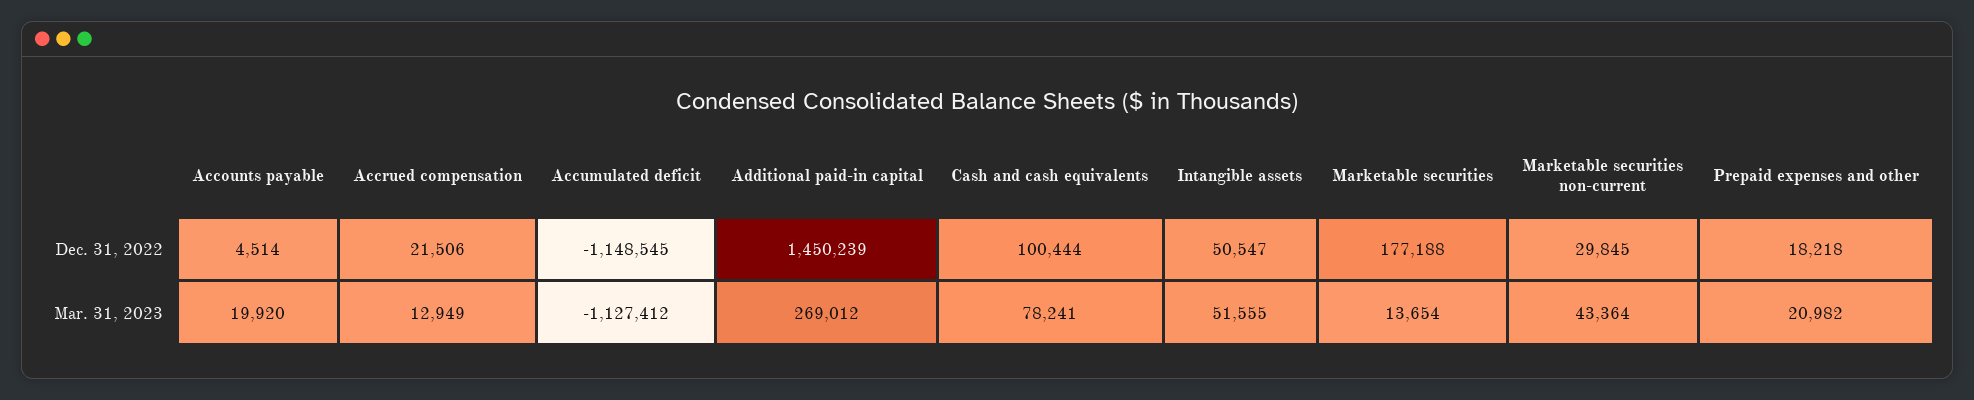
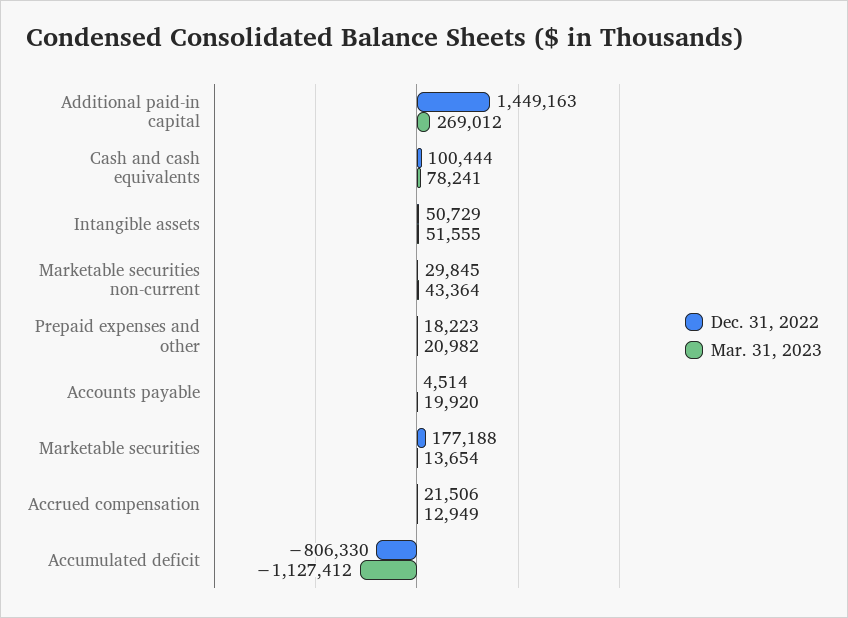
  {
    "Dec. 31, 2022": {
      "Accounts payable": 4514,
      "Accrued compensation": 21506,
-     "Accumulated deficit": -1148545,
+     "Accumulated deficit": -806330,
-     "Additional paid-in capital": 1450239,
+     "Additional paid-in capital": 1449163,
      "Cash and cash equivalents": 100444,
-     "Intangible assets": 50547,
+     "Intangible assets": 50729,
      "Marketable securities": 177188,
      "Marketable securities non-current": 29845,
-     "Prepaid expenses and other": 18218
+     "Prepaid expenses and other": 18223
    },
    "Mar. 31, 2023": {
      "Accounts payable": 19920,
      "Accrued compensation": 12949,
      "Accumulated deficit": -1127412,
      "Additional paid-in capital": 269012,
      "Cash and cash equivalents": 78241,
      "Intangible assets": 51555,
      "Marketable securities": 13654,
      "Marketable securities non-current": 43364,
      "Prepaid expenses and other": 20982
    }
  }

